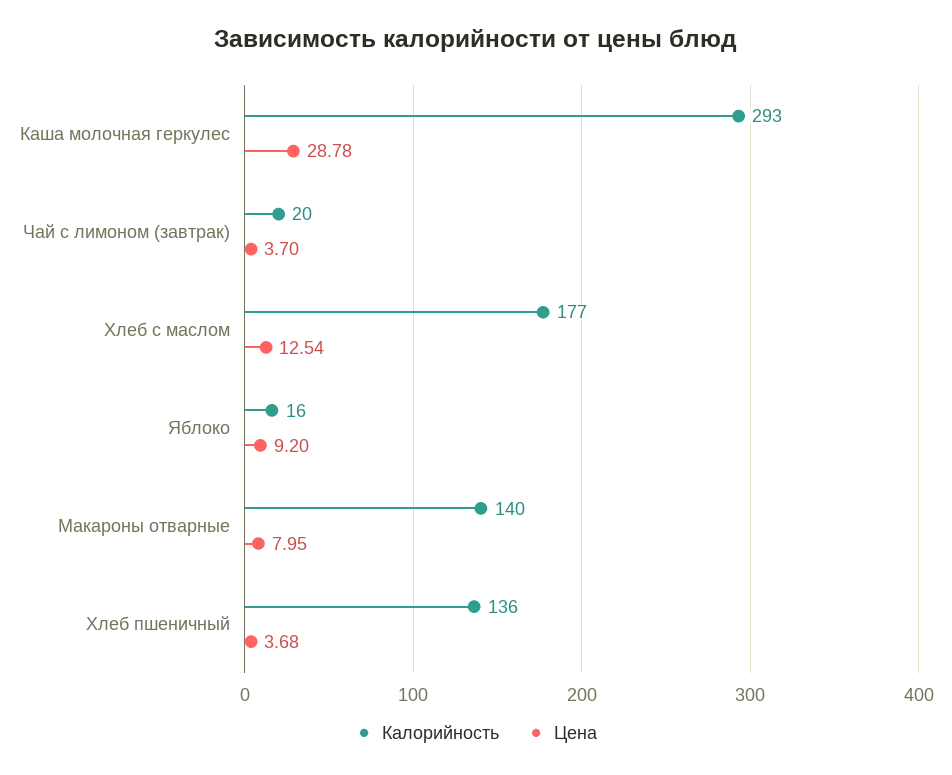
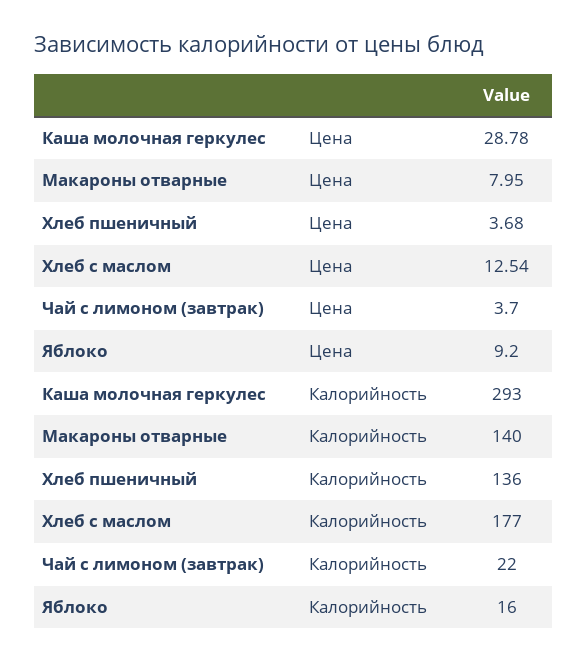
  {
    "Калорийность": {
      "Каша молочная геркулес": 293,
-     "Чай с лимоном (завтрак)": 20,
+     "Чай с лимоном (завтрак)": 22,
      "Хлеб с маслом": 177,
      "Яблоко": 16,
      "Макароны отварные": 140,
      "Хлеб пшеничный": 136
    },
    "Цена": {
      "Каша молочная геркулес": 28.78,
      "Чай с лимоном (завтрак)": 3.7,
      "Хлеб с маслом": 12.54,
      "Яблоко": 9.2,
      "Макароны отварные": 7.95,
      "Хлеб пшеничный": 3.68
    }
  }

